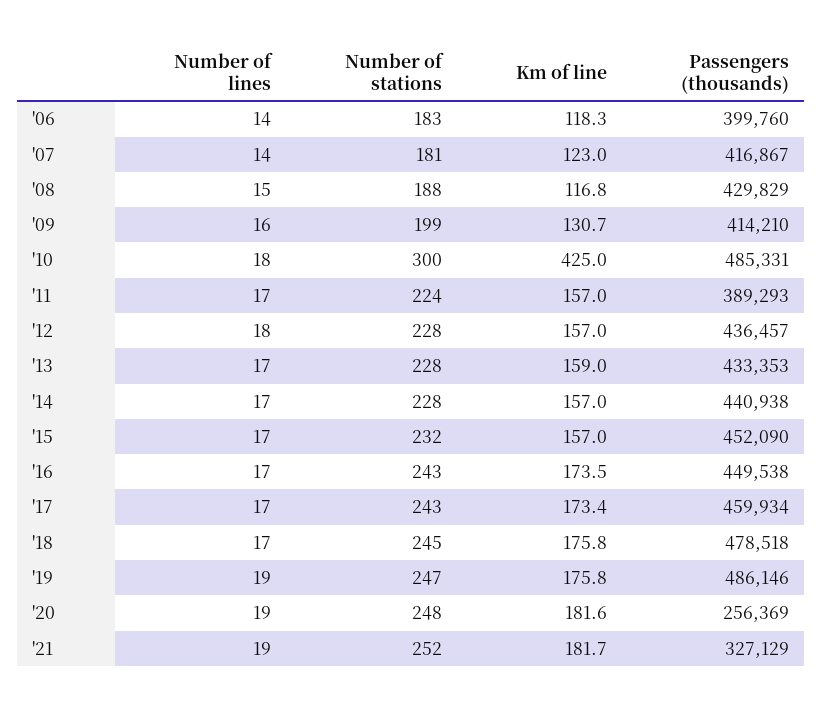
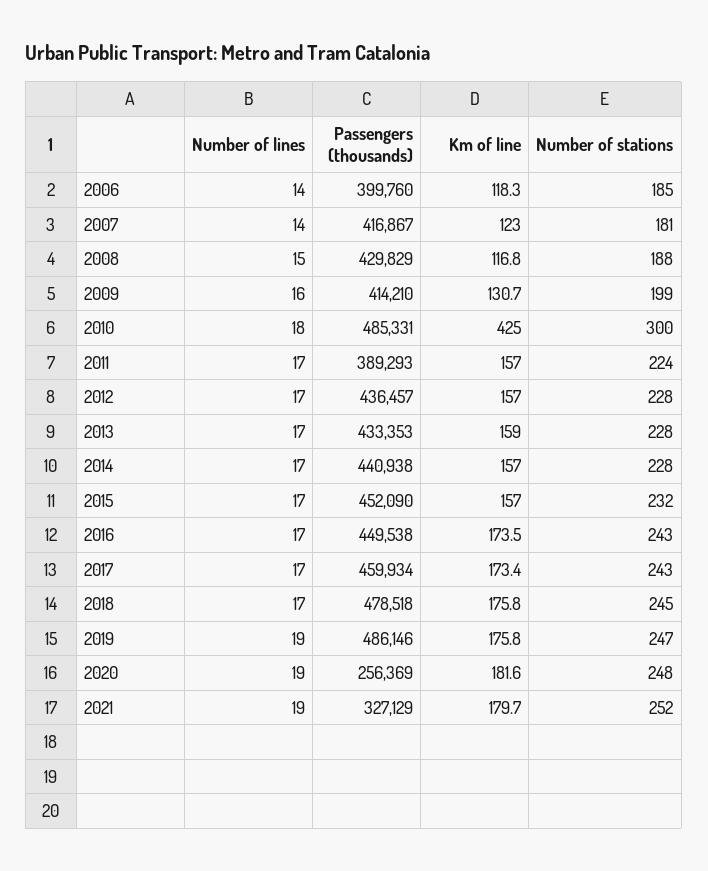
  {
    "Number of lines": {
      "'06": 14,
      "'07": 14,
      "'08": 15,
      "'09": 16,
      "'10": 18,
      "'11": 17,
-     "'12": 18,
+     "'12": 17,
      "'13": 17,
      "'14": 17,
      "'15": 17,
      "'16": 17,
      "'17": 17,
      "'18": 17,
      "'19": 19,
      "'20": 19,
      "'21": 19
    },
    "Number of stations": {
-     "'06": 183,
+     "'06": 185,
      "'07": 181,
      "'08": 188,
      "'09": 199,
      "'10": 300,
      "'11": 224,
      "'12": 228,
      "'13": 228,
      "'14": 228,
      "'15": 232,
      "'16": 243,
      "'17": 243,
      "'18": 245,
      "'19": 247,
      "'20": 248,
      "'21": 252
    },
    "Km of line": {
      "'06": 118.3,
      "'07": 123,
      "'08": 116.8,
      "'09": 130.7,
      "'10": 425,
      "'11": 157,
      "'12": 157,
      "'13": 159,
      "'14": 157,
      "'15": 157,
      "'16": 173.5,
      "'17": 173.4,
      "'18": 175.8,
      "'19": 175.8,
      "'20": 181.6,
-     "'21": 181.7
+     "'21": 179.7
    },
    "Passengers (thousands)": {
      "'06": 399760,
      "'07": 416867,
      "'08": 429829,
      "'09": 414210,
      "'10": 485331,
      "'11": 389293,
      "'12": 436457,
      "'13": 433353,
      "'14": 440938,
      "'15": 452090,
      "'16": 449538,
      "'17": 459934,
      "'18": 478518,
      "'19": 486146,
      "'20": 256369,
      "'21": 327129
    }
  }

